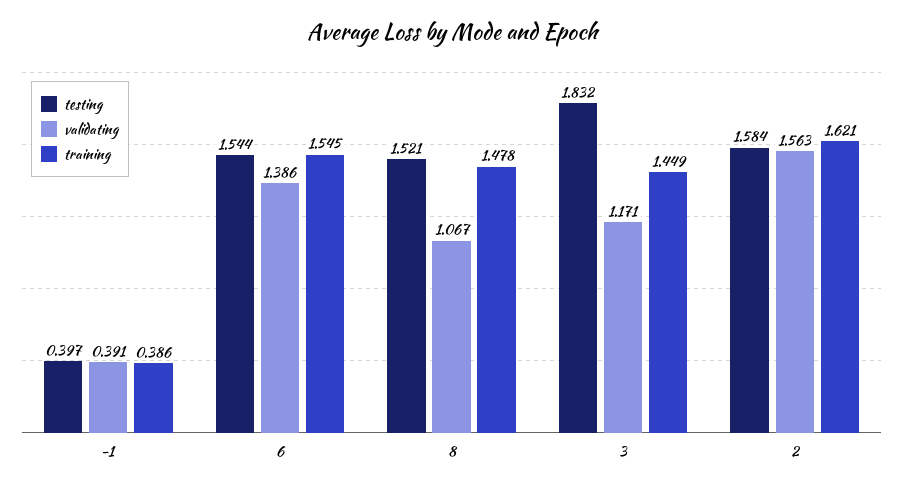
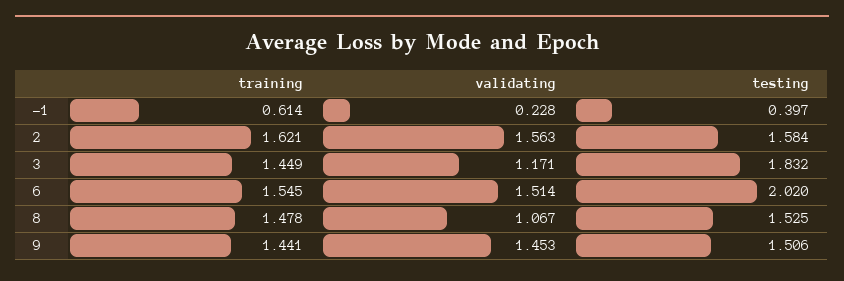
  {
    "testing": {
      "-1": 0.397,
-     "6": 1.544,
+     "6": 2.02,
-     "8": 1.521,
+     "8": 1.525,
      "3": 1.832,
-     "2": 1.584
+     "2": 1.584,
+     "9": 1.506
    },
    "validating": {
-     "-1": 0.391,
+     "-1": 0.228,
-     "6": 1.386,
+     "6": 1.514,
      "8": 1.067,
      "3": 1.171,
-     "2": 1.563
+     "2": 1.563,
+     "9": 1.453
    },
    "training": {
-     "-1": 0.386,
+     "-1": 0.614,
      "6": 1.545,
      "8": 1.478,
      "3": 1.449,
-     "2": 1.621
+     "2": 1.621,
+     "9": 1.441
    }
  }

